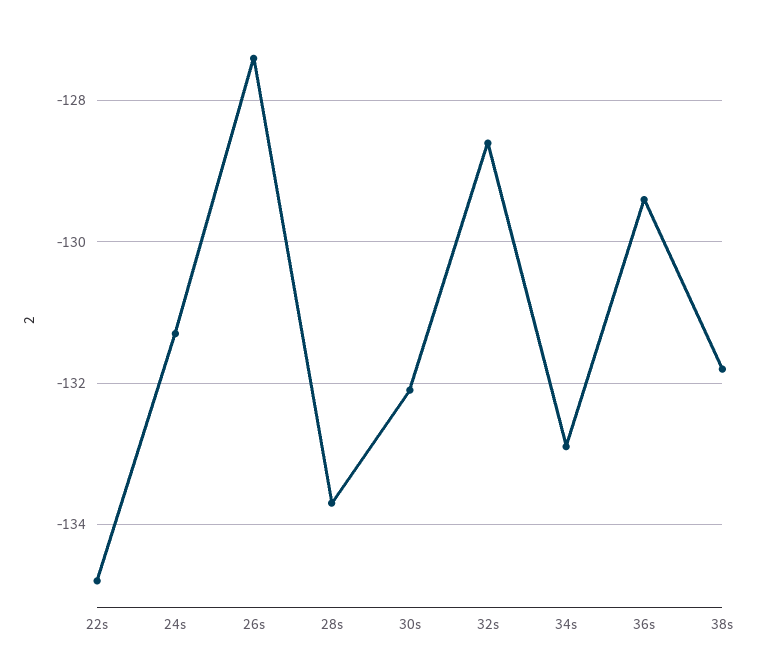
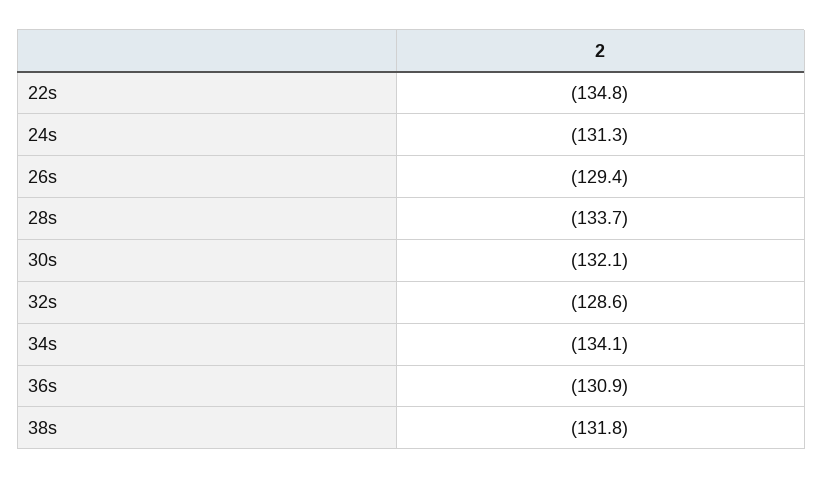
  {
    "22s": -134.8,
    "24s": -131.3,
-   "26s": -127.5,
+   "26s": -129.4,
    "28s": -133.7,
    "30s": -132.1,
    "32s": -128.6,
-   "34s": -133,
+   "34s": -134.1,
-   "36s": -129.5,
+   "36s": -130.9,
    "38s": -131.8
  }

